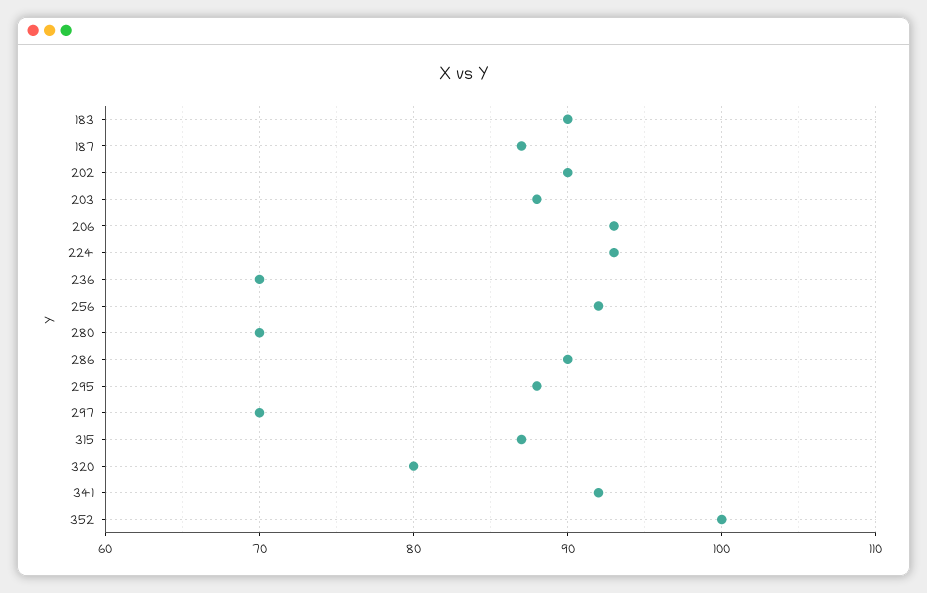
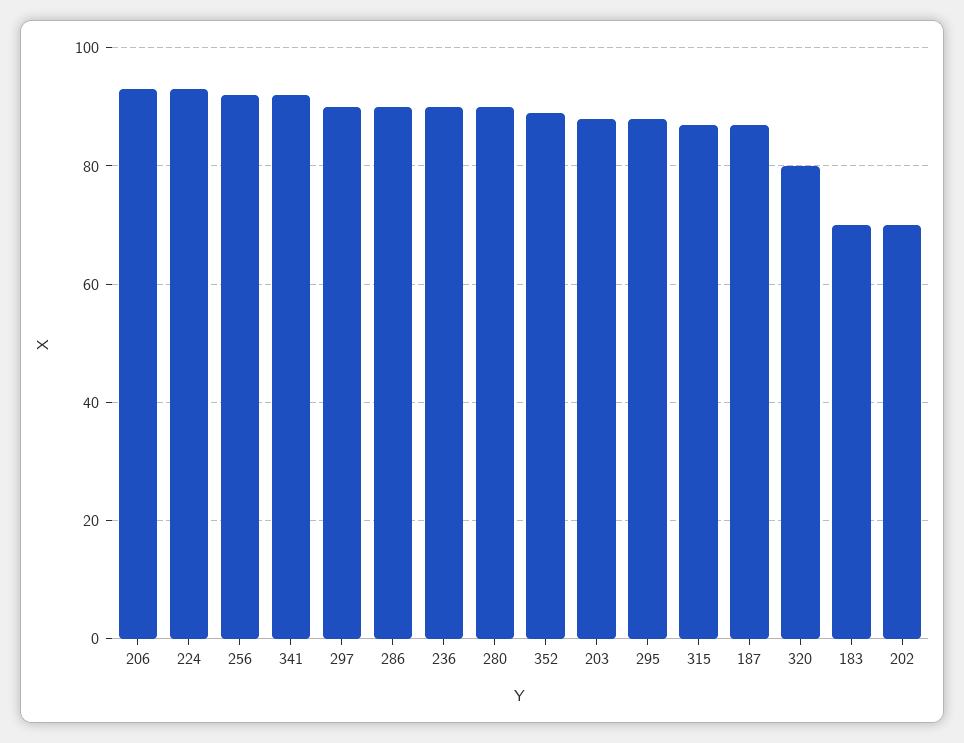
  {
-   "183": 90,
+   "183": 70,
    "187": 87,
-   "202": 90,
+   "202": 70,
    "203": 88,
    "206": 93,
    "224": 93,
-   "236": 70,
+   "236": 90,
    "256": 92,
-   "280": 70,
+   "280": 90,
    "286": 90,
    "295": 88,
-   "297": 70,
+   "297": 90,
    "315": 87,
    "320": 80,
    "341": 92,
-   "352": 100
+   "352": 90
  }

